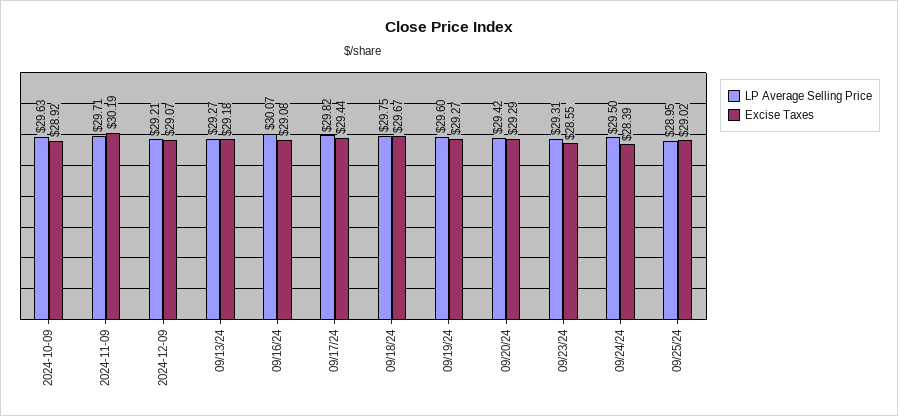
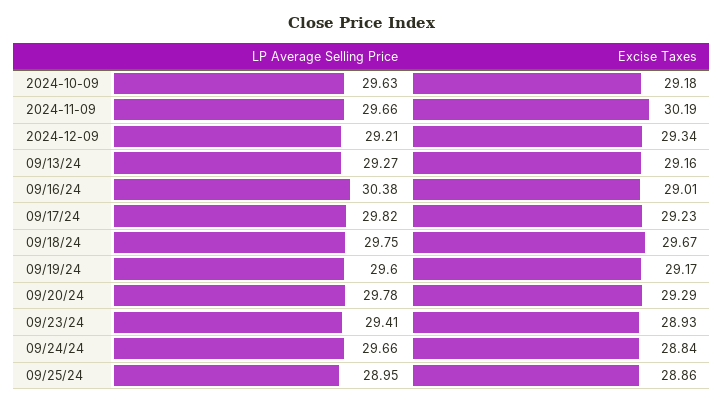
  {
    "LP Average Selling Price": {
      "2024-10-09": 29.63,
-     "2024-11-09": 29.71,
+     "2024-11-09": 29.66,
      "2024-12-09": 29.21,
      "09/13/24": 29.27,
-     "09/16/24": 30.07,
+     "09/16/24": 30.38,
      "09/17/24": 29.82,
      "09/18/24": 29.75,
      "09/19/24": 29.6,
-     "09/20/24": 29.42,
+     "09/20/24": 29.78,
-     "09/23/24": 29.31,
+     "09/23/24": 29.41,
-     "09/24/24": 29.5,
+     "09/24/24": 29.66,
      "09/25/24": 28.95
    },
    "Excise Taxes": {
-     "2024-10-09": 28.92,
+     "2024-10-09": 29.18,
      "2024-11-09": 30.19,
-     "2024-12-09": 29.07,
+     "2024-12-09": 29.34,
-     "09/13/24": 29.18,
+     "09/13/24": 29.16,
-     "09/16/24": 29.08,
+     "09/16/24": 29.01,
-     "09/17/24": 29.44,
+     "09/17/24": 29.23,
      "09/18/24": 29.67,
-     "09/19/24": 29.27,
+     "09/19/24": 29.17,
      "09/20/24": 29.29,
-     "09/23/24": 28.55,
+     "09/23/24": 28.93,
-     "09/24/24": 28.39,
+     "09/24/24": 28.84,
-     "09/25/24": 29.02
+     "09/25/24": 28.86
    }
  }

